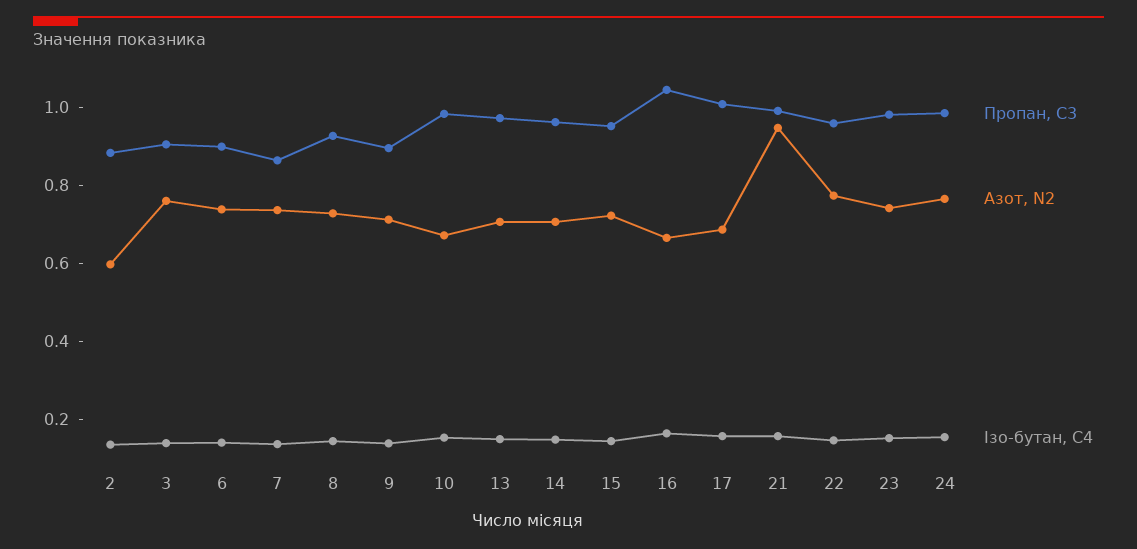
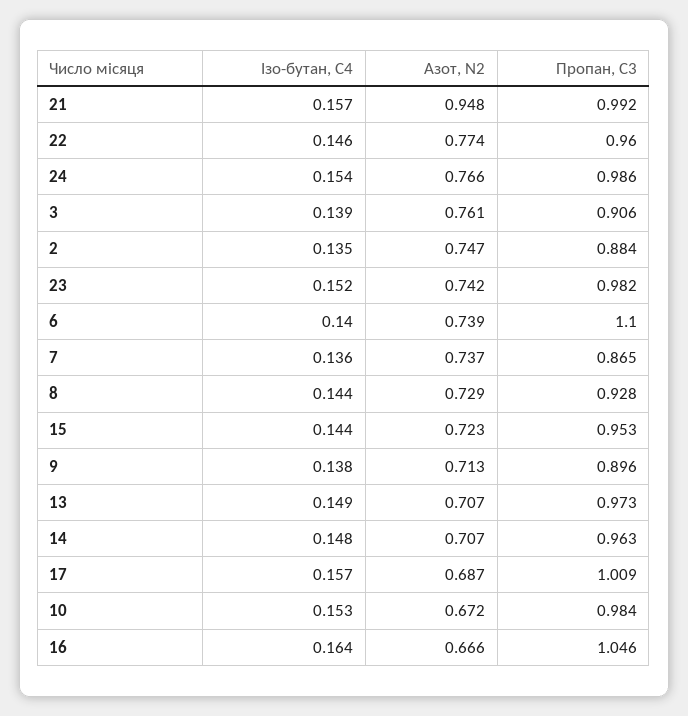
  {
    "Пропан, С3": {
      "2": 0.884,
      "3": 0.906,
-     "6": 0.9,
+     "6": 1.1,
      "7": 0.865,
      "8": 0.928,
      "9": 0.896,
      "10": 0.984,
      "13": 0.973,
      "14": 0.963,
      "15": 0.953,
      "16": 1.046,
      "17": 1.009,
      "21": 0.992,
      "22": 0.96,
      "23": 0.982,
      "24": 0.986
    },
    "Азот, N2": {
-     "2": 0.6,
+     "2": 0.747,
      "3": 0.761,
      "6": 0.739,
      "7": 0.737,
      "8": 0.729,
      "9": 0.713,
      "10": 0.672,
      "13": 0.707,
      "14": 0.707,
      "15": 0.723,
      "16": 0.666,
      "17": 0.687,
      "21": 0.948,
      "22": 0.774,
      "23": 0.742,
      "24": 0.766
    },
    "Ізо-бутан, С4": {
      "2": 0.135,
      "3": 0.139,
      "6": 0.14,
      "7": 0.136,
      "8": 0.144,
      "9": 0.138,
      "10": 0.153,
      "13": 0.149,
      "14": 0.148,
      "15": 0.144,
      "16": 0.164,
      "17": 0.157,
      "21": 0.157,
      "22": 0.146,
      "23": 0.152,
      "24": 0.154
    }
  }

